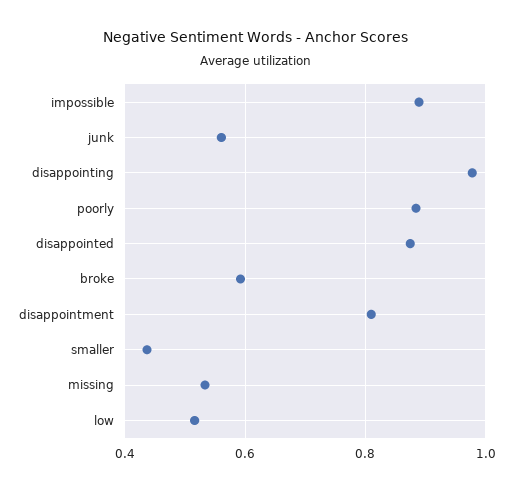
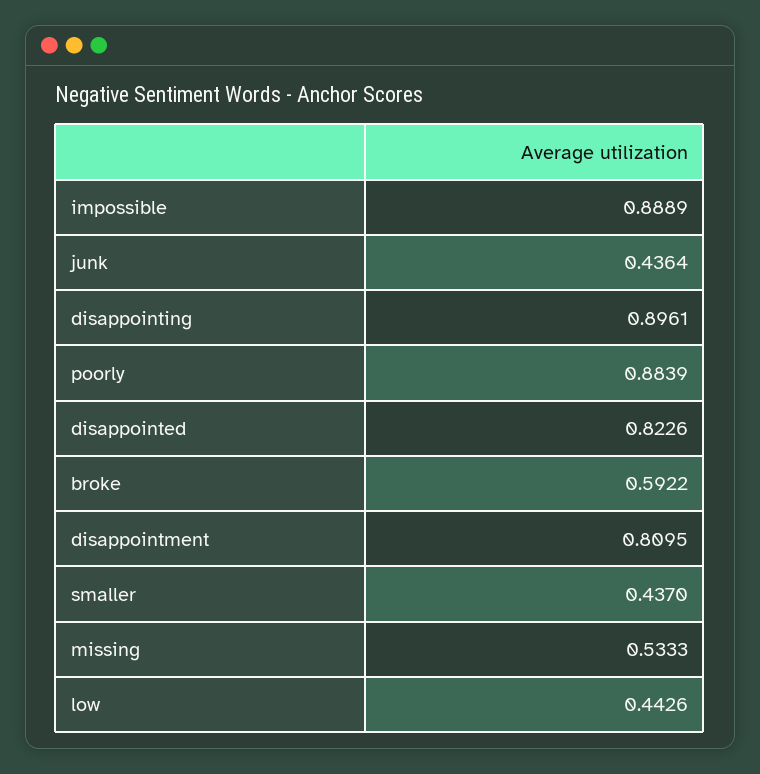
  {
    "impossible": 0.8889,
-   "junk": 0.56,
+   "junk": 0.4364,
-   "disappointing": 0.98,
+   "disappointing": 0.8961,
    "poorly": 0.8839,
-   "disappointed": 0.88,
+   "disappointed": 0.8226,
    "broke": 0.5922,
    "disappointment": 0.8095,
    "smaller": 0.437,
    "missing": 0.5333,
-   "low": 0.52
+   "low": 0.4426
  }

